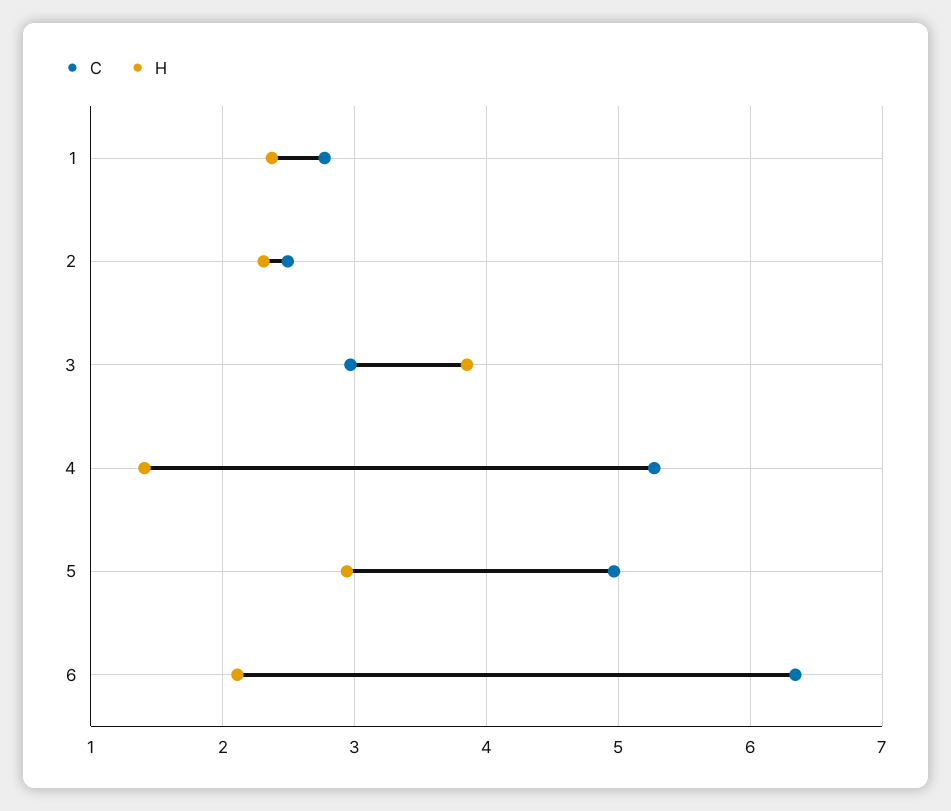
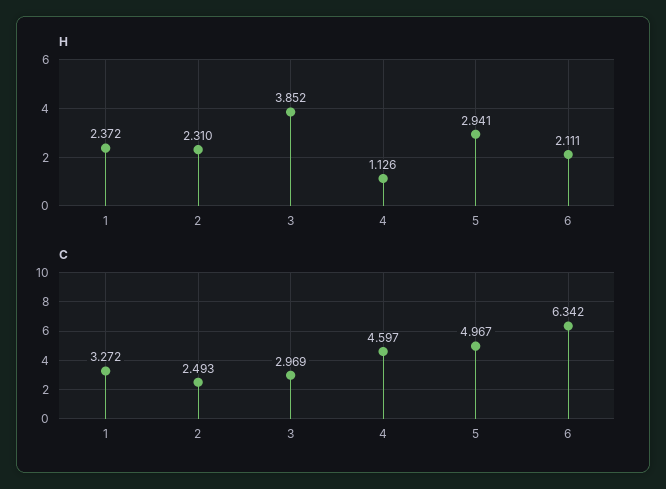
  {
    "C": {
-     "1": 2.8,
+     "1": 3.272,
      "2": 2.493,
      "3": 2.969,
-     "4": 5.3,
+     "4": 4.597,
      "5": 4.967,
      "6": 6.342
    },
    "H": {
      "1": 2.372,
      "2": 2.31,
      "3": 3.852,
-     "4": 1.4,
+     "4": 1.126,
      "5": 2.941,
      "6": 2.111
    }
  }

